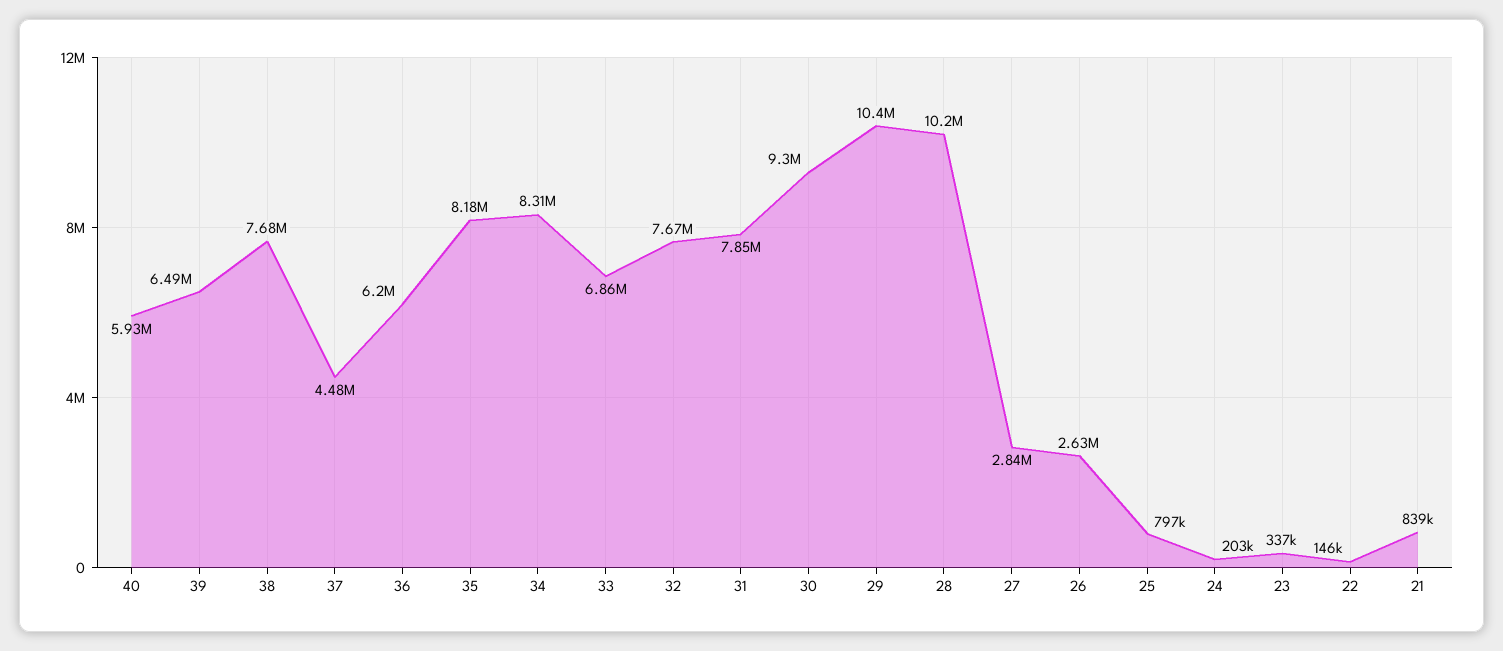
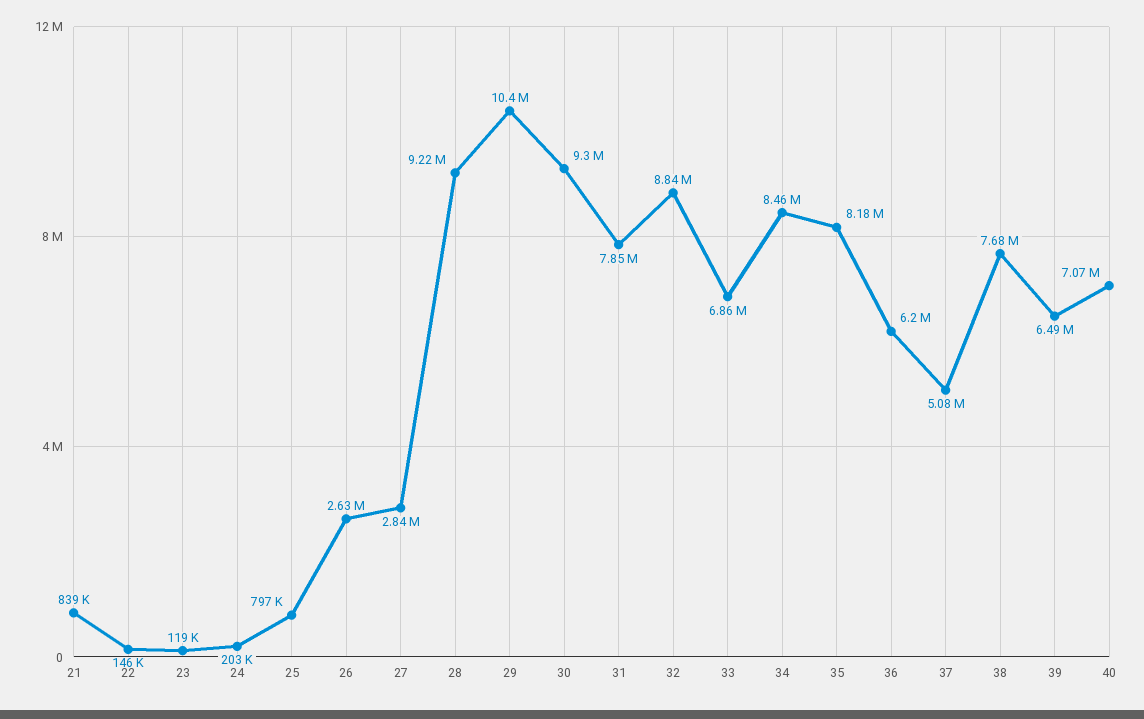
  {
-   "40": 5930000,
+   "40": 7070000,
    "39": 6490000,
    "38": 7680000,
-   "37": 4480000,
+   "37": 5080000,
    "36": 6200000,
    "35": 8180000,
-   "34": 8310000,
+   "34": 8460000,
    "33": 6860000,
-   "32": 7670000,
+   "32": 8840000,
    "31": 7850000,
    "30": 9300000,
    "29": 10400000,
-   "28": 10200000,
+   "28": 9220000,
    "27": 2840000,
    "26": 2630000,
    "25": 797000,
    "24": 203000,
-   "23": 337000,
+   "23": 119000,
    "22": 146000,
    "21": 839000
  }

